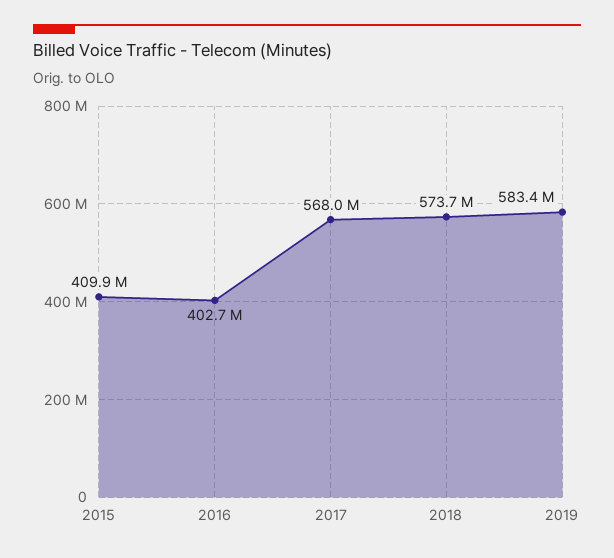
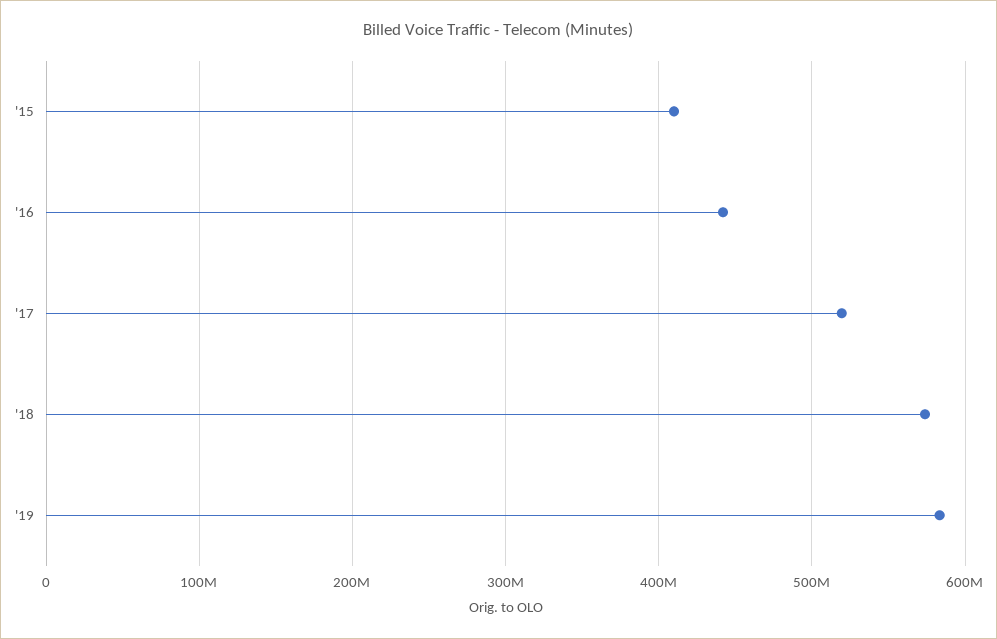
  {
    "2015": 409900000,
-   "2016": 402700000,
+   "2016": 440000000,
-   "2017": 568000000,
+   "2017": 520000000,
    "2018": 573700000,
    "2019": 583400000
  }

